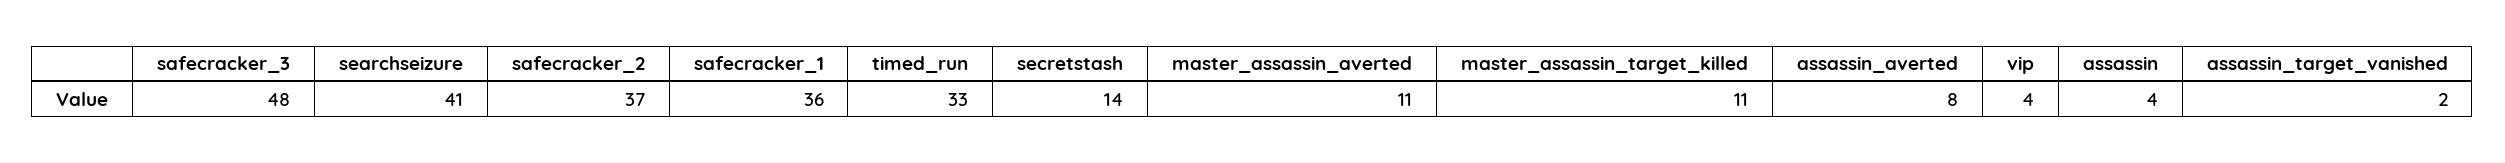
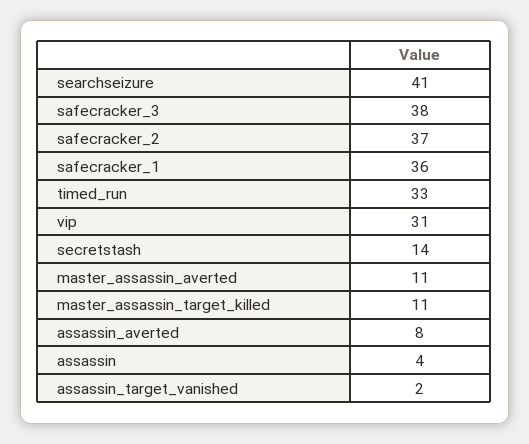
  {
-   "safecracker_3": 48,
+   "safecracker_3": 38,
    "searchseizure": 41,
    "safecracker_2": 37,
    "safecracker_1": 36,
    "timed_run": 33,
    "secretstash": 14,
    "master_assassin_averted": 11,
    "master_assassin_target_killed": 11,
    "assassin_averted": 8,
-   "vip": 4,
+   "vip": 31,
    "assassin": 4,
    "assassin_target_vanished": 2
  }

